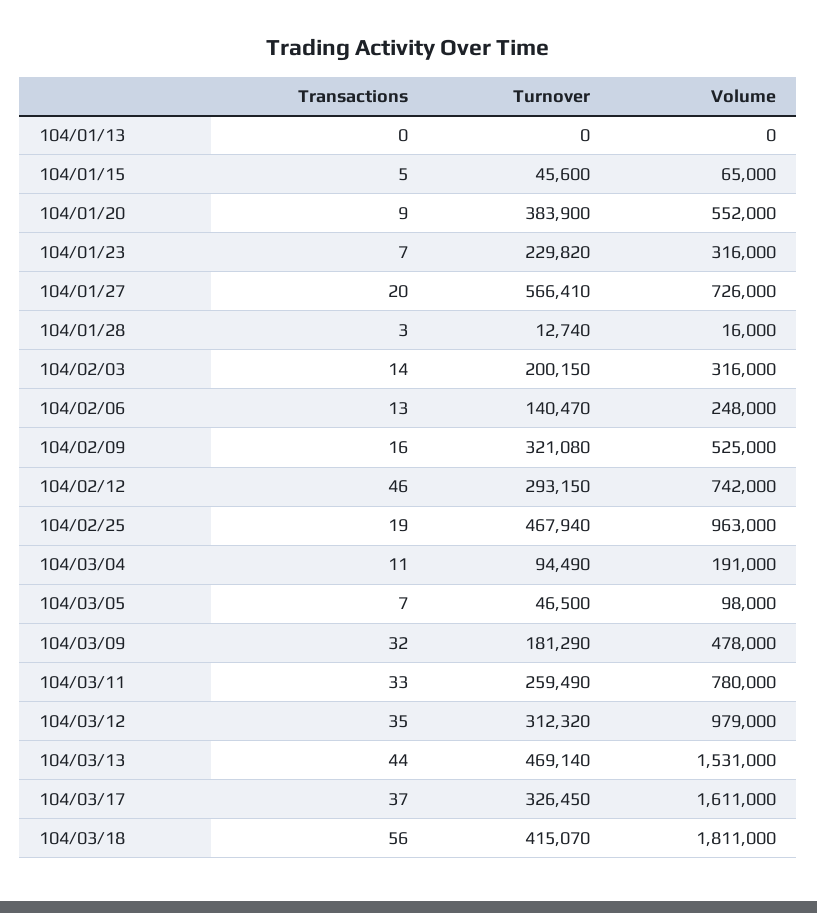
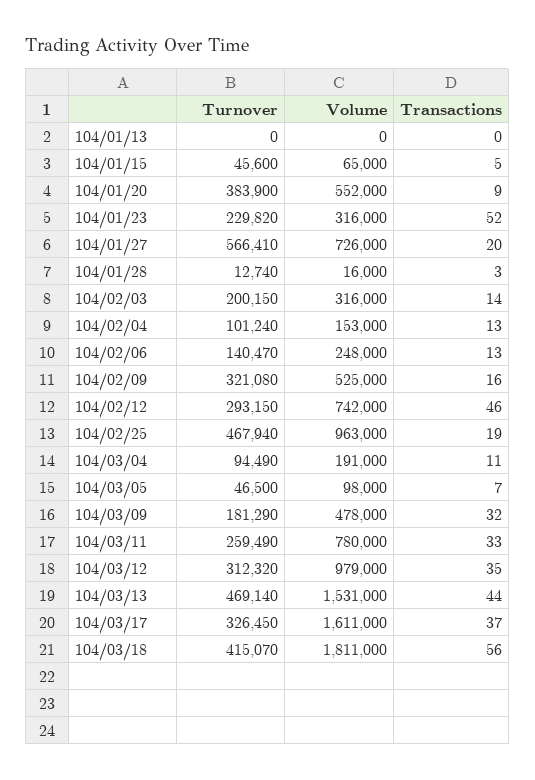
  {
    "Transactions": {
      "104/01/13": 0,
      "104/01/15": 5,
      "104/01/20": 9,
-     "104/01/23": 7,
+     "104/01/23": 52,
      "104/01/27": 20,
      "104/01/28": 3,
      "104/02/03": 14,
      "104/02/06": 13,
      "104/02/09": 16,
      "104/02/12": 46,
      "104/02/25": 19,
      "104/03/04": 11,
      "104/03/05": 7,
      "104/03/09": 32,
      "104/03/11": 33,
      "104/03/12": 35,
      "104/03/13": 44,
      "104/03/17": 37,
-     "104/03/18": 56
+     "104/03/18": 56,
+     "104/02/04": 13
    },
    "Turnover": {
      "104/01/13": 0,
      "104/01/15": 45600,
      "104/01/20": 383900,
      "104/01/23": 229820,
      "104/01/27": 566410,
      "104/01/28": 12740,
      "104/02/03": 200150,
      "104/02/06": 140470,
      "104/02/09": 321080,
      "104/02/12": 293150,
      "104/02/25": 467940,
      "104/03/04": 94490,
      "104/03/05": 46500,
      "104/03/09": 181290,
      "104/03/11": 259490,
      "104/03/12": 312320,
      "104/03/13": 469140,
      "104/03/17": 326450,
-     "104/03/18": 415070
+     "104/03/18": 415070,
+     "104/02/04": 101240
    },
    "Volume": {
      "104/01/13": 0,
      "104/01/15": 65000,
      "104/01/20": 552000,
      "104/01/23": 316000,
      "104/01/27": 726000,
      "104/01/28": 16000,
      "104/02/03": 316000,
      "104/02/06": 248000,
      "104/02/09": 525000,
      "104/02/12": 742000,
      "104/02/25": 963000,
      "104/03/04": 191000,
      "104/03/05": 98000,
      "104/03/09": 478000,
      "104/03/11": 780000,
      "104/03/12": 979000,
      "104/03/13": 1531000,
      "104/03/17": 1611000,
-     "104/03/18": 1811000
+     "104/03/18": 1811000,
+     "104/02/04": 153000
    }
  }

